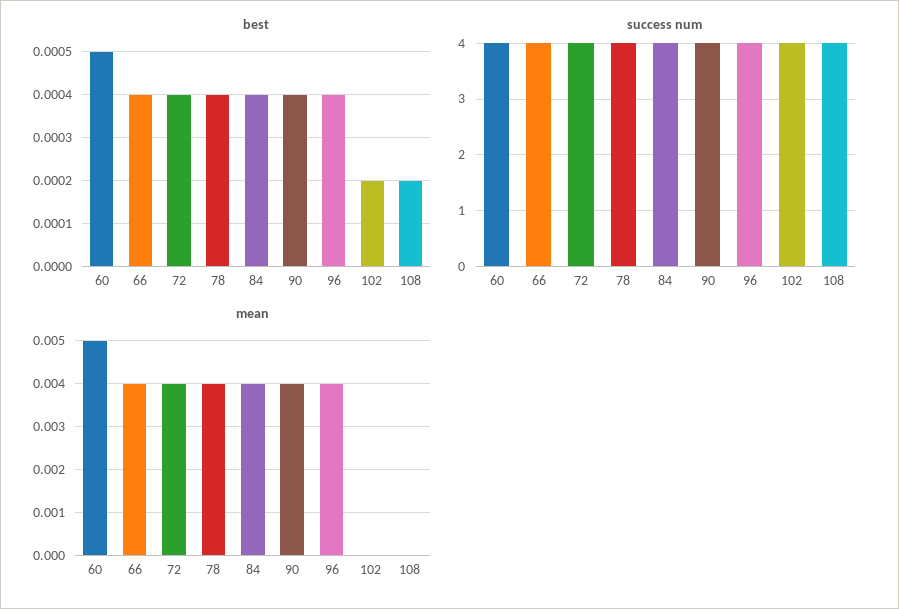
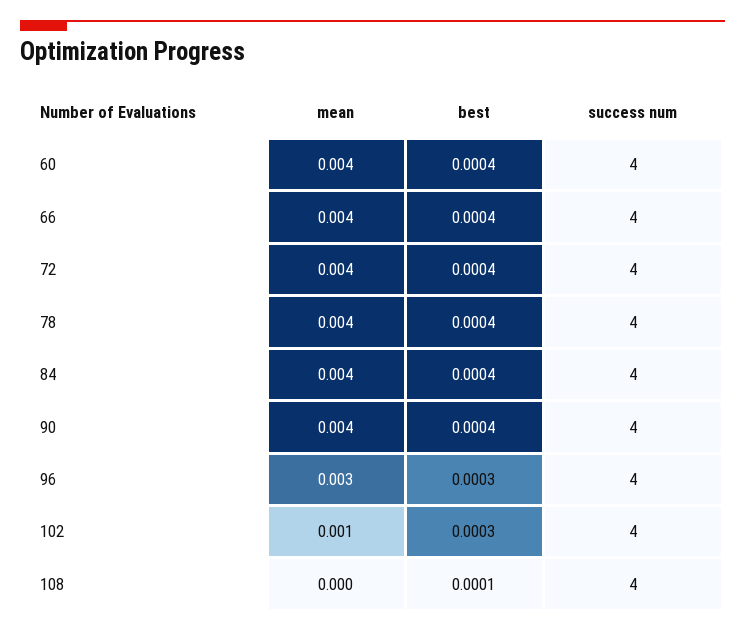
  {
    "best": {
-     "60": 0.0005,
+     "60": 0.0004,
      "66": 0.0004,
      "72": 0.0004,
      "78": 0.0004,
      "84": 0.0004,
      "90": 0.0004,
-     "96": 0.0004,
+     "96": 0.0003,
-     "102": 0.0002,
+     "102": 0.0003,
-     "108": 0.0002
+     "108": 0.0001
    },
    "success num": {
      "60": 4,
      "66": 4,
      "72": 4,
      "78": 4,
      "84": 4,
      "90": 4,
      "96": 4,
      "102": 4,
      "108": 4
    },
    "mean": {
-     "60": 0.005,
+     "60": 0.004,
      "66": 0.004,
      "72": 0.004,
      "78": 0.004,
      "84": 0.004,
      "90": 0.004,
-     "96": 0.004,
+     "96": 0.003,
-     "102": 0,
+     "102": 0.001,
      "108": 0
    }
  }

